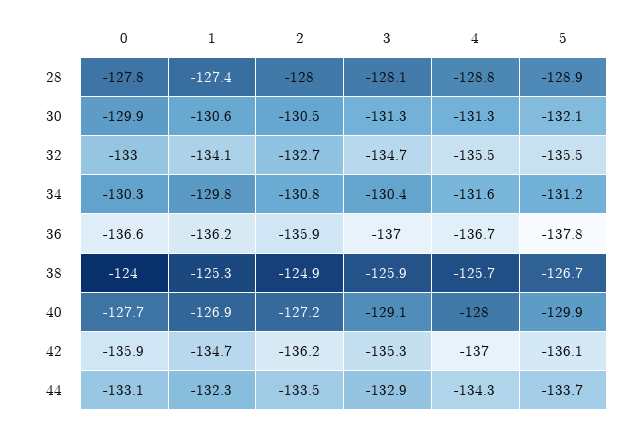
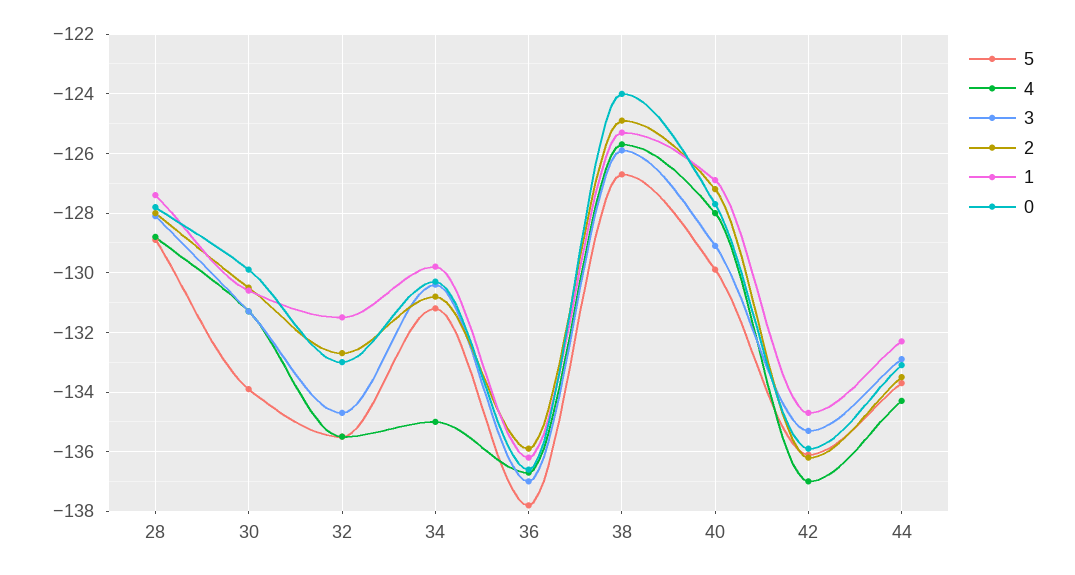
  {
    "0": {
      "28": -127.8,
      "30": -129.9,
      "32": -133,
      "34": -130.3,
      "36": -136.6,
      "38": -124,
      "40": -127.7,
      "42": -135.9,
      "44": -133.1
    },
    "1": {
      "28": -127.4,
      "30": -130.6,
-     "32": -134.1,
+     "32": -131.5,
      "34": -129.8,
      "36": -136.2,
      "38": -125.3,
      "40": -126.9,
      "42": -134.7,
      "44": -132.3
    },
    "2": {
      "28": -128,
      "30": -130.5,
      "32": -132.7,
      "34": -130.8,
      "36": -135.9,
      "38": -124.9,
      "40": -127.2,
      "42": -136.2,
      "44": -133.5
    },
    "3": {
      "28": -128.1,
      "30": -131.3,
      "32": -134.7,
      "34": -130.4,
      "36": -137,
      "38": -125.9,
      "40": -129.1,
      "42": -135.3,
      "44": -132.9
    },
    "4": {
      "28": -128.8,
      "30": -131.3,
      "32": -135.5,
-     "34": -131.6,
+     "34": -135,
      "36": -136.7,
      "38": -125.7,
      "40": -128,
      "42": -137,
      "44": -134.3
    },
    "5": {
      "28": -128.9,
-     "30": -132.1,
+     "30": -134,
      "32": -135.5,
      "34": -131.2,
      "36": -137.8,
      "38": -126.7,
      "40": -129.9,
      "42": -136.1,
      "44": -133.7
    }
  }

